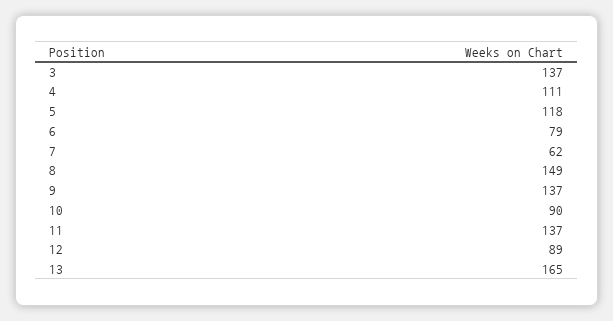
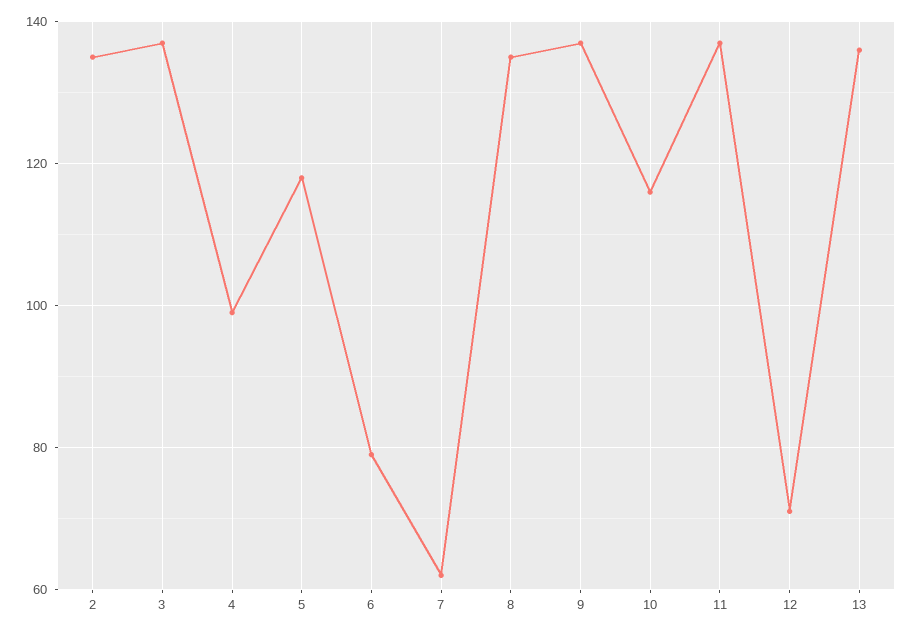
  {
    "3": 137,
-   "4": 111,
+   "4": 100,
    "5": 118,
    "6": 79,
    "7": 62,
-   "8": 149,
+   "8": 135,
    "9": 137,
-   "10": 90,
+   "10": 115,
    "11": 137,
-   "12": 89,
+   "12": 70,
-   "13": 165
+   "13": 135,
+   "2": 135
  }

